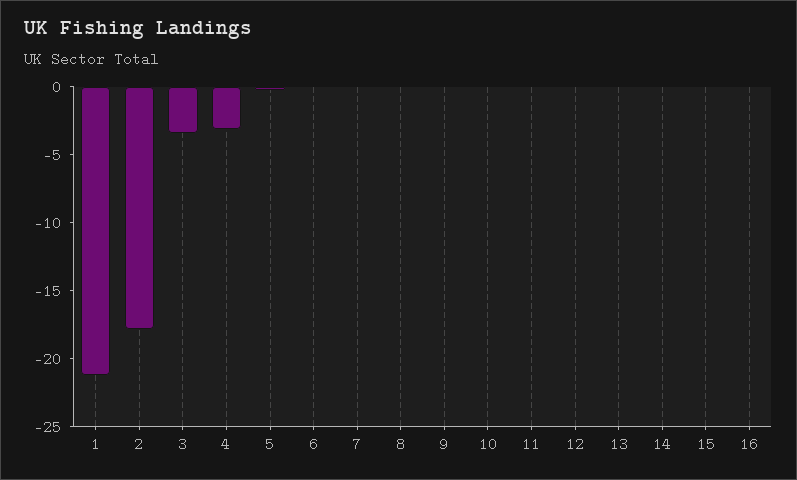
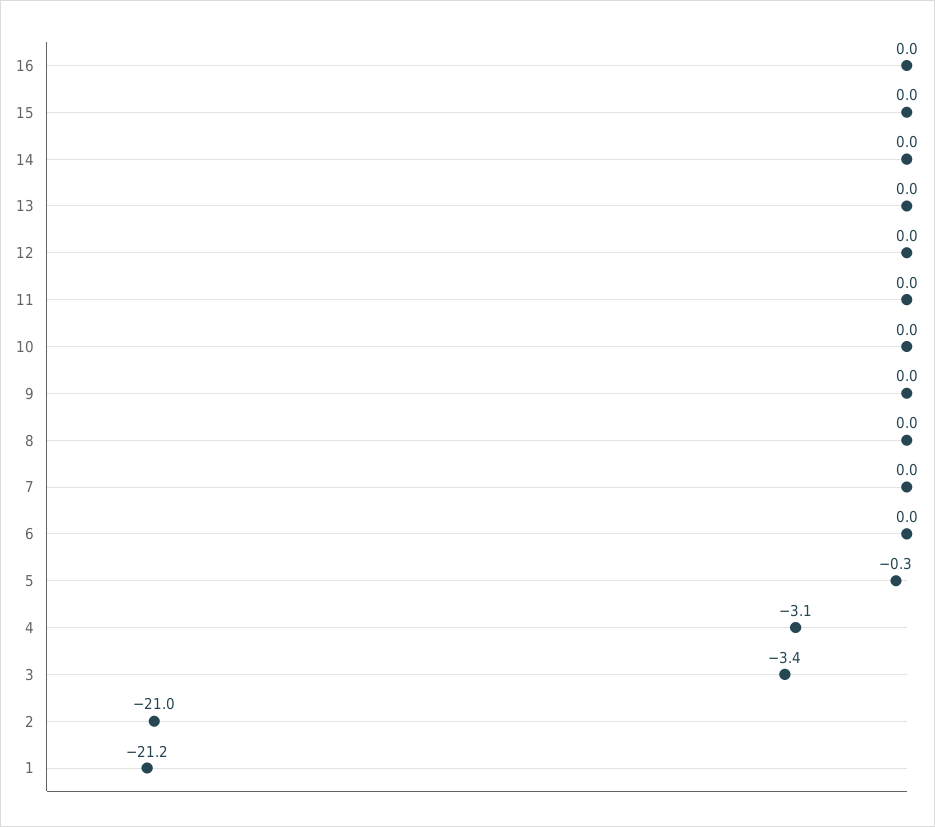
  {
    "1": -21.2,
-   "2": -18,
+   "2": -21,
    "3": -3.4,
    "4": -3.1,
    "5": -0.3,
    "6": 0,
    "7": 0,
    "8": 0,
    "9": 0,
    "10": 0,
    "11": 0,
    "12": 0,
    "13": 0,
    "14": 0,
    "15": 0,
    "16": 0
  }

